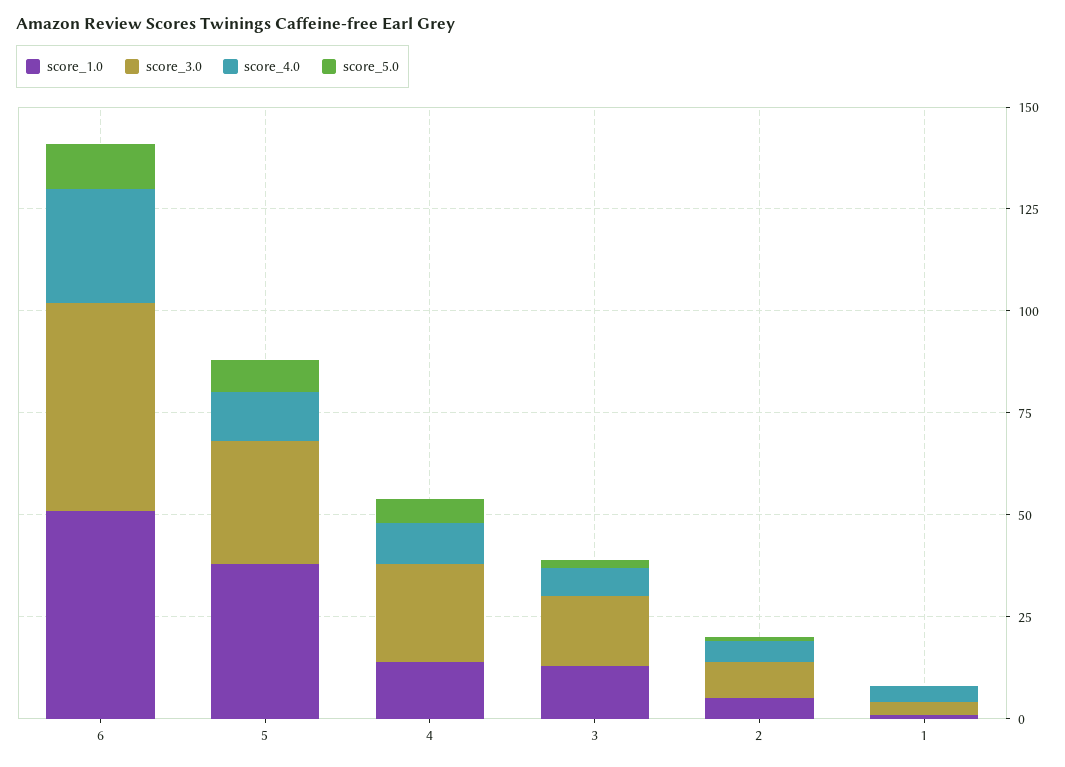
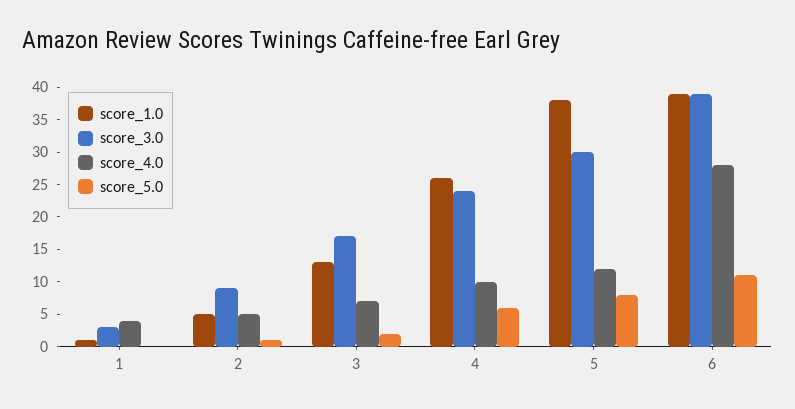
  {
    "score_1.0": {
-     "6": 50,
+     "6": 40,
      "5": 40,
-     "4": 15,
+     "4": 25,
      "3": 15,
      "2": 5,
      "1": 0
    },
    "score_3.0": {
-     "6": 50,
+     "6": 40,
      "5": 30,
      "4": 25,
      "3": 15,
      "2": 10,
      "1": 5
    },
    "score_4.0": {
      "6": 30,
      "5": 10,
      "4": 10,
      "3": 5,
      "2": 5,
      "1": 5
    },
    "score_5.0": {
      "6": 10,
      "5": 10,
      "4": 5,
      "3": 0,
      "2": 0,
      "1": 0
    }
  }

